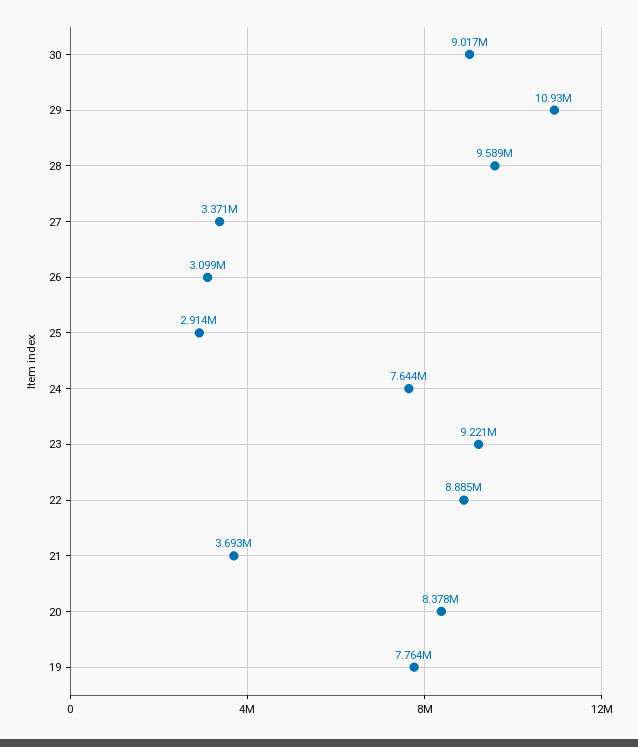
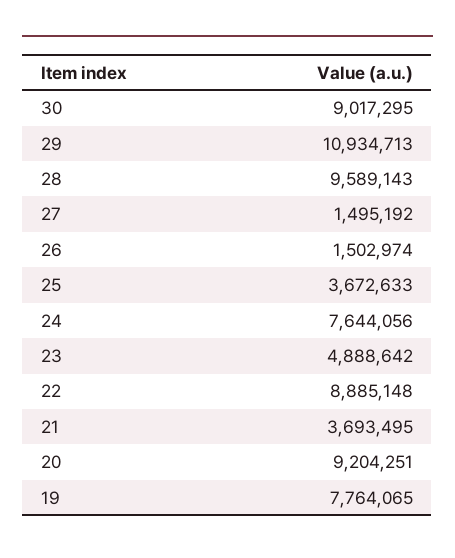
  {
    "30": 9017295,
    "29": 10934713,
    "28": 9589143,
-   "27": 3371000,
+   "27": 1495192,
-   "26": 3099000,
+   "26": 1502974,
-   "25": 2914000,
+   "25": 3672633,
    "24": 7644056,
-   "23": 9221000,
+   "23": 4888642,
    "22": 8885148,
    "21": 3693495,
-   "20": 8378000,
+   "20": 9204251,
    "19": 7764065
  }

